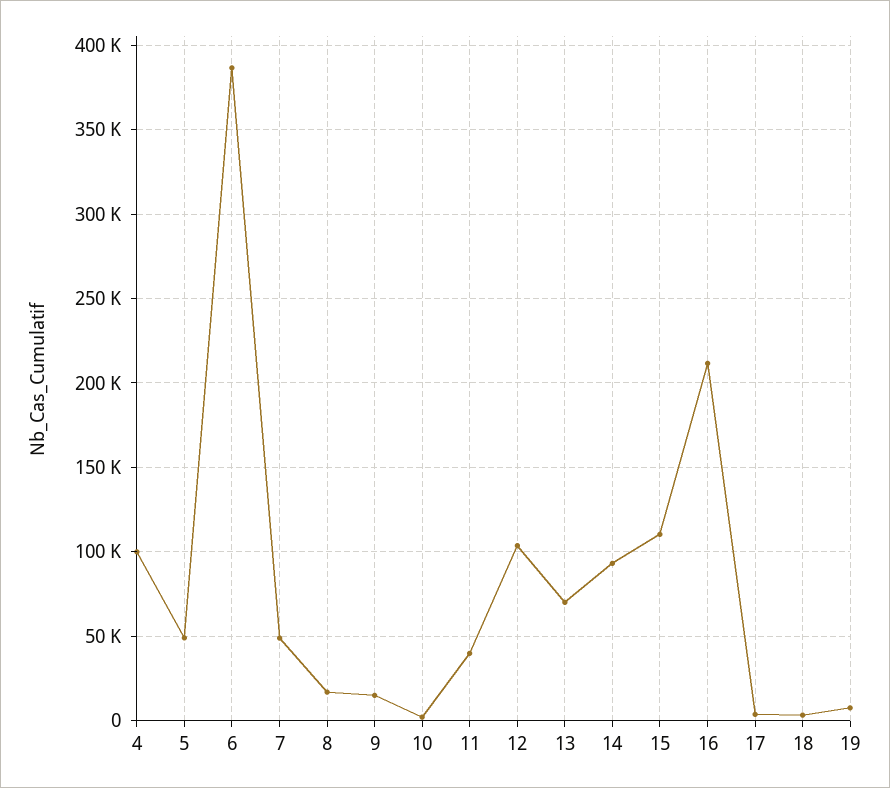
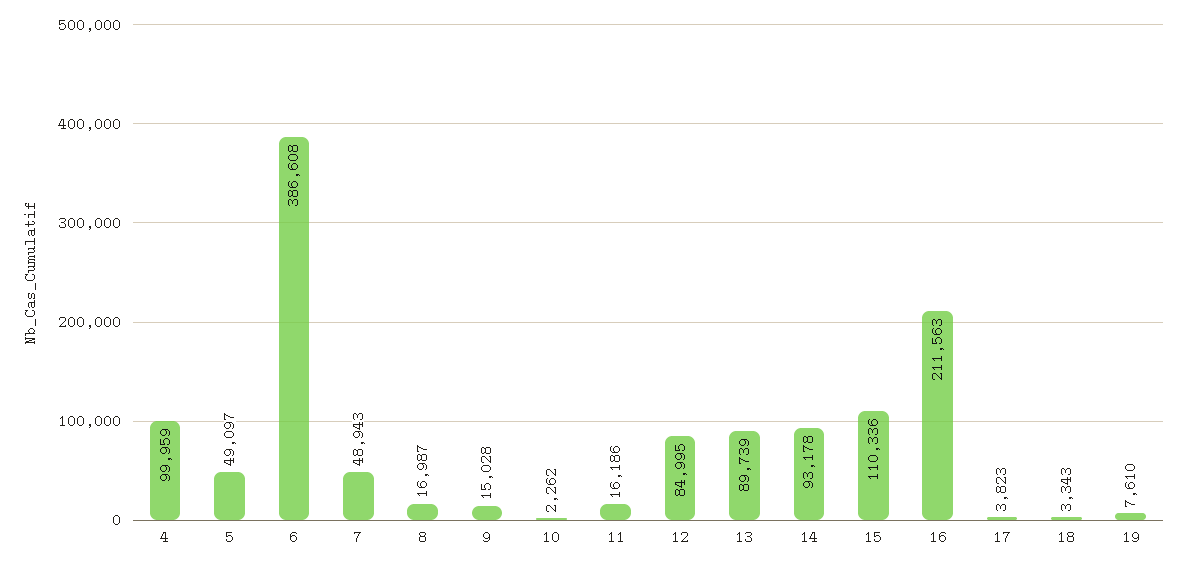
  {
    "4": 99959,
    "5": 49097,
    "6": 386608,
    "7": 48943,
    "8": 16987,
    "9": 15028,
    "10": 2262,
-   "11": 40000,
+   "11": 16186,
-   "12": 105000,
+   "12": 84995,
-   "13": 70000,
+   "13": 89739,
    "14": 93178,
    "15": 110336,
    "16": 211563,
    "17": 3823,
    "18": 3343,
    "19": 7610
  }

